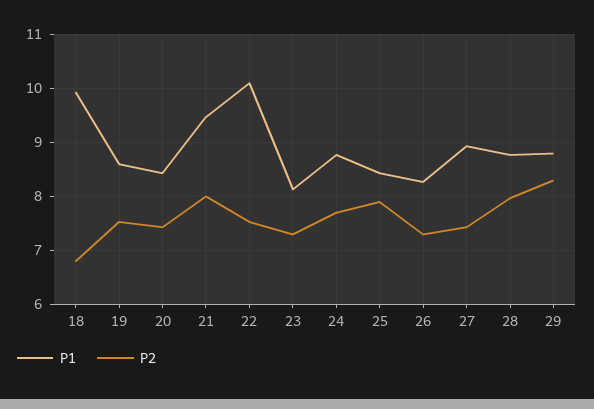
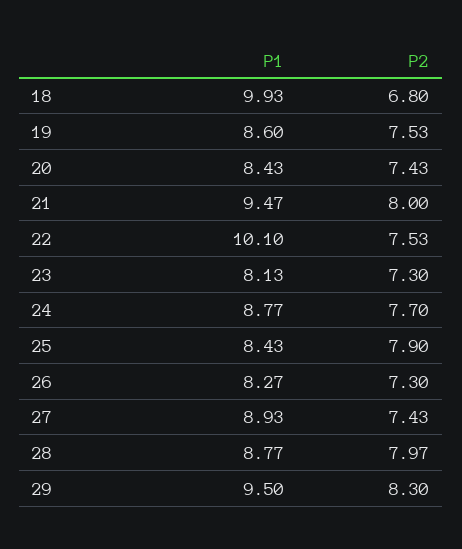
  {
    "P1": {
      "18": 9.93,
      "19": 8.6,
      "20": 8.43,
      "21": 9.47,
      "22": 10.1,
      "23": 8.13,
      "24": 8.77,
      "25": 8.43,
      "26": 8.27,
      "27": 8.93,
      "28": 8.77,
-     "29": 8.8
+     "29": 9.5
    },
    "P2": {
      "18": 6.8,
      "19": 7.53,
      "20": 7.43,
      "21": 8,
      "22": 7.53,
      "23": 7.3,
      "24": 7.7,
      "25": 7.9,
      "26": 7.3,
      "27": 7.43,
      "28": 7.97,
      "29": 8.3
    }
  }

